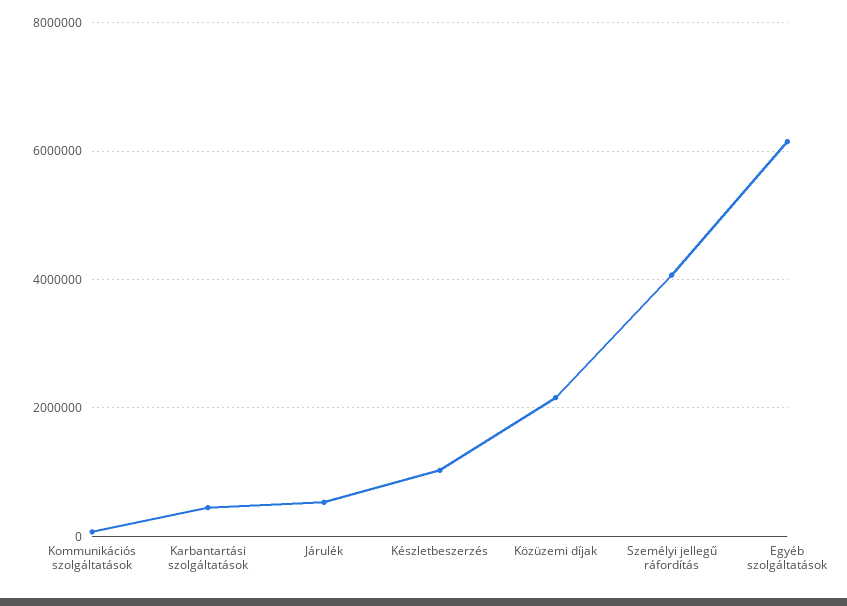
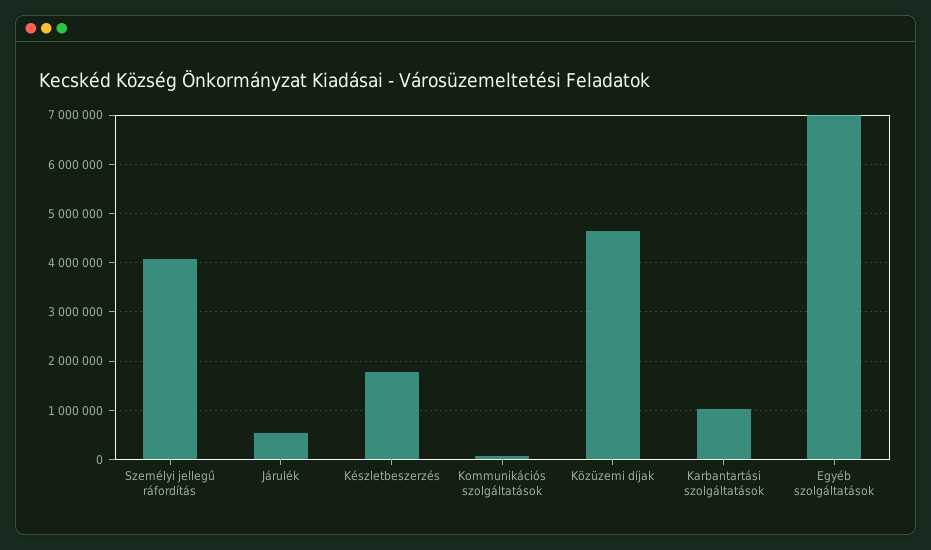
  {
    "Kommunikációs szolgáltatások": 0,
-   "Karbantartási szolgáltatások": 400000,
+   "Karbantartási szolgáltatások": 1000000,
    "Járulék": 600000,
-   "Készletbeszerzés": 1000000,
+   "Készletbeszerzés": 1800000,
-   "Közüzemi díjak": 2200000,
+   "Közüzemi díjak": 4600000,
    "Személyi jellegű ráfordítás": 4000000,
-   "Egyéb szolgáltatások": 6200000
+   "Egyéb szolgáltatások": 7000000
  }

